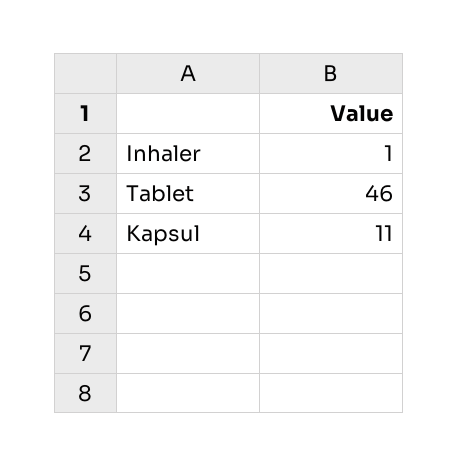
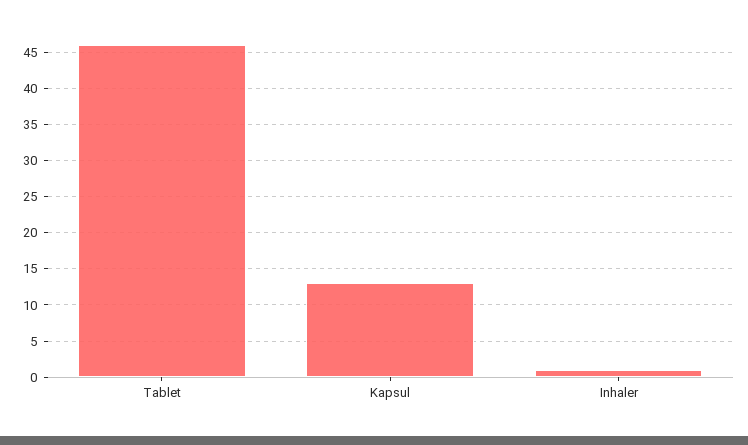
  {
    "Inhaler": 1,
    "Tablet": 46,
-   "Kapsul": 11
+   "Kapsul": 13
  }

